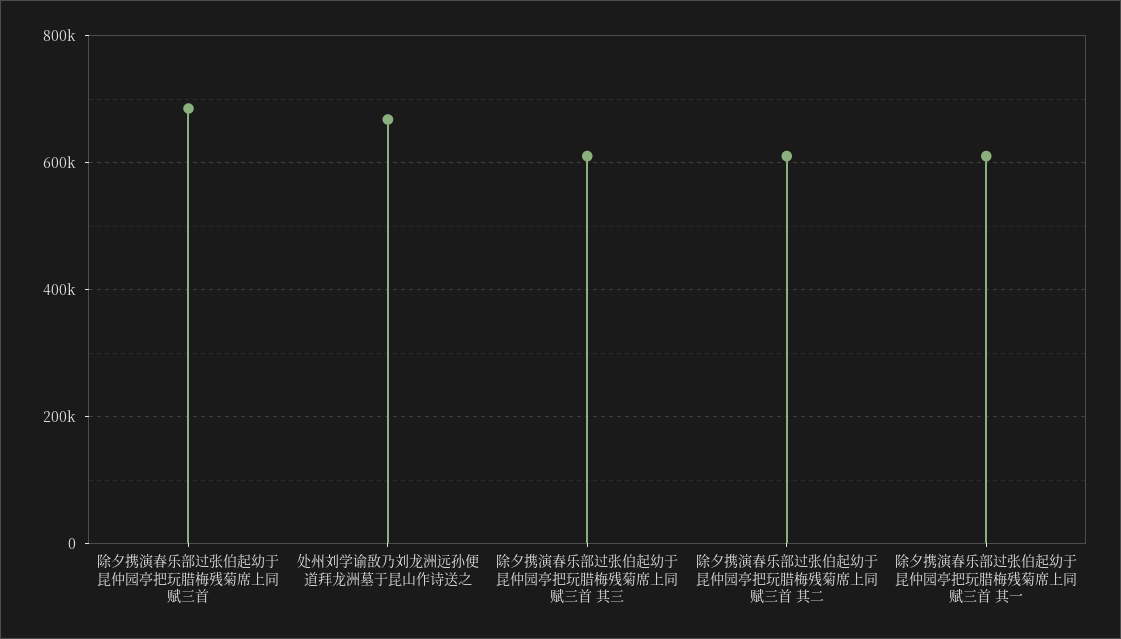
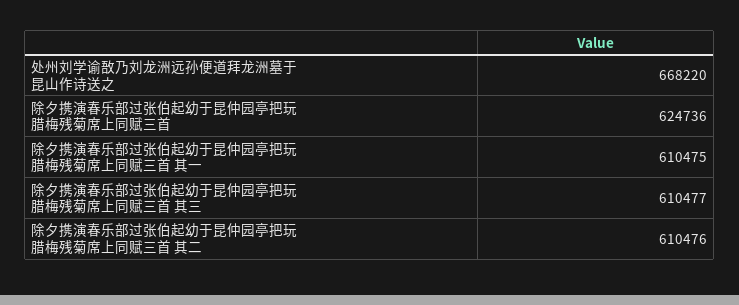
  {
-   "除夕携演春乐部过张伯起幼于昆仲园亭把玩腊梅残菊席上同赋三首": 680000,
+   "除夕携演春乐部过张伯起幼于昆仲园亭把玩腊梅残菊席上同赋三首": 624736,
    "处州刘学谕敔乃刘龙洲远孙便道拜龙洲墓于昆山作诗送之": 668220,
    "除夕携演春乐部过张伯起幼于昆仲园亭把玩腊梅残菊席上同赋三首 其三": 610477,
    "除夕携演春乐部过张伯起幼于昆仲园亭把玩腊梅残菊席上同赋三首 其二": 610476,
    "除夕携演春乐部过张伯起幼于昆仲园亭把玩腊梅残菊席上同赋三首 其一": 610475
  }

